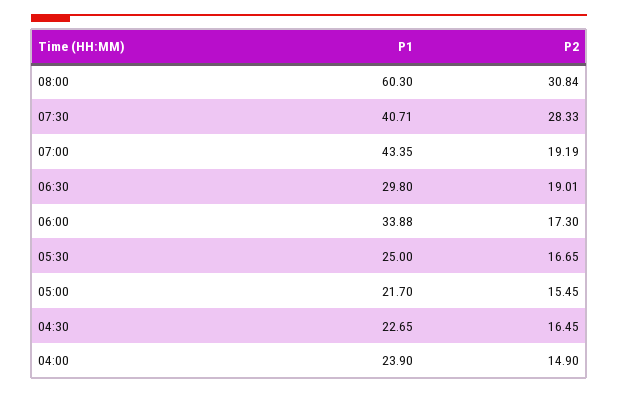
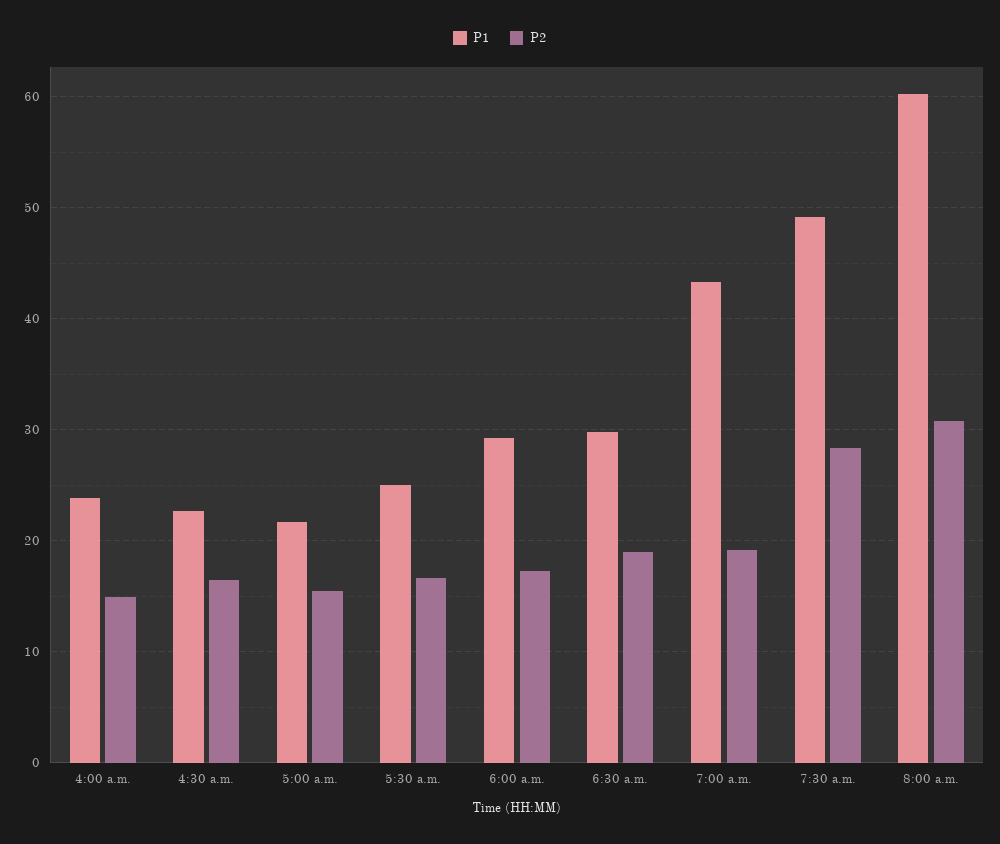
  {
    "P1": {
      "08:00": 60.3,
-     "07:30": 40.71,
+     "07:30": 49,
      "07:00": 43.35,
      "06:30": 29.8,
-     "06:00": 33.88,
+     "06:00": 29,
      "05:30": 25,
      "05:00": 21.7,
      "04:30": 22.65,
      "04:00": 23.9
    },
    "P2": {
      "08:00": 30.84,
      "07:30": 28.33,
      "07:00": 19.19,
      "06:30": 19.01,
      "06:00": 17.3,
      "05:30": 16.65,
      "05:00": 15.45,
      "04:30": 16.45,
      "04:00": 14.9
    }
  }

